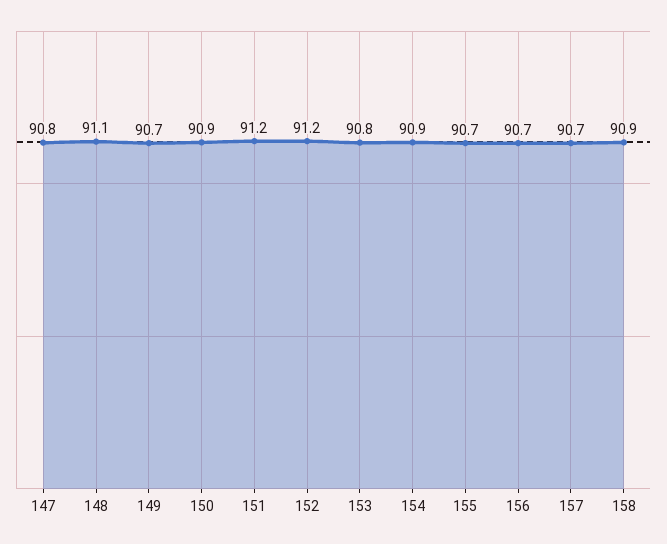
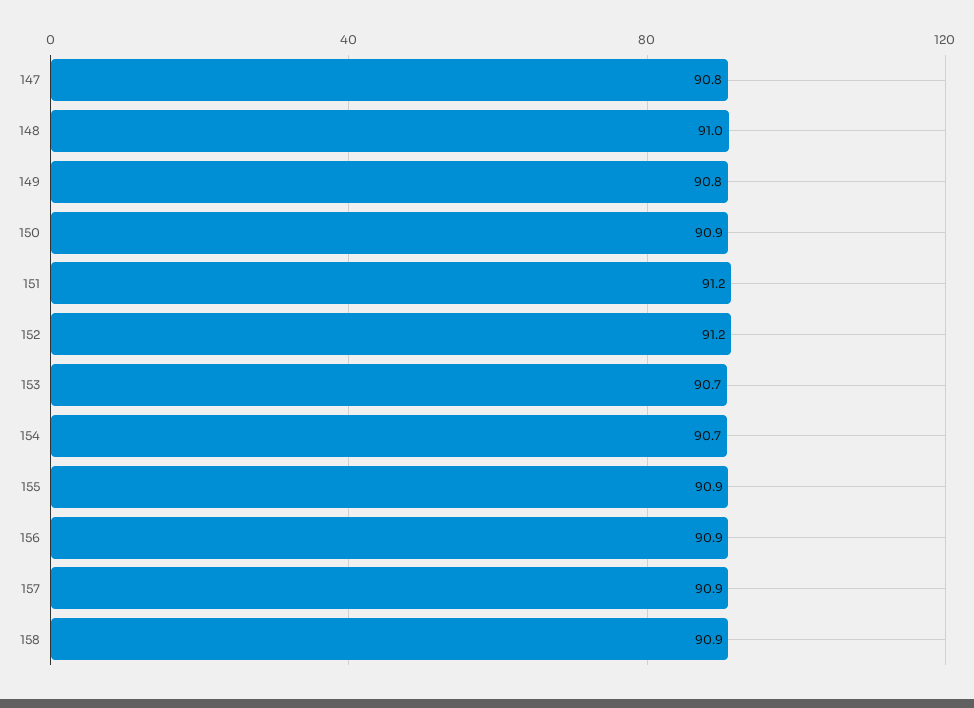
  {
    "147": 90.8,
-   "148": 91.1,
+   "148": 91,
-   "149": 90.7,
+   "149": 90.8,
    "150": 90.9,
    "151": 91.2,
    "152": 91.2,
-   "153": 90.8,
+   "153": 90.7,
-   "154": 90.9,
+   "154": 90.7,
-   "155": 90.7,
+   "155": 90.9,
-   "156": 90.7,
+   "156": 90.9,
-   "157": 90.7,
+   "157": 90.9,
    "158": 90.9
  }

